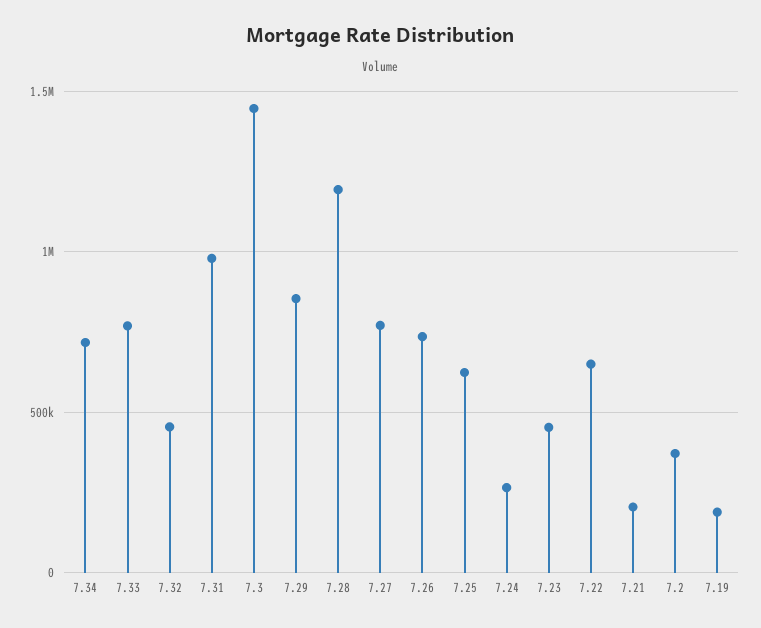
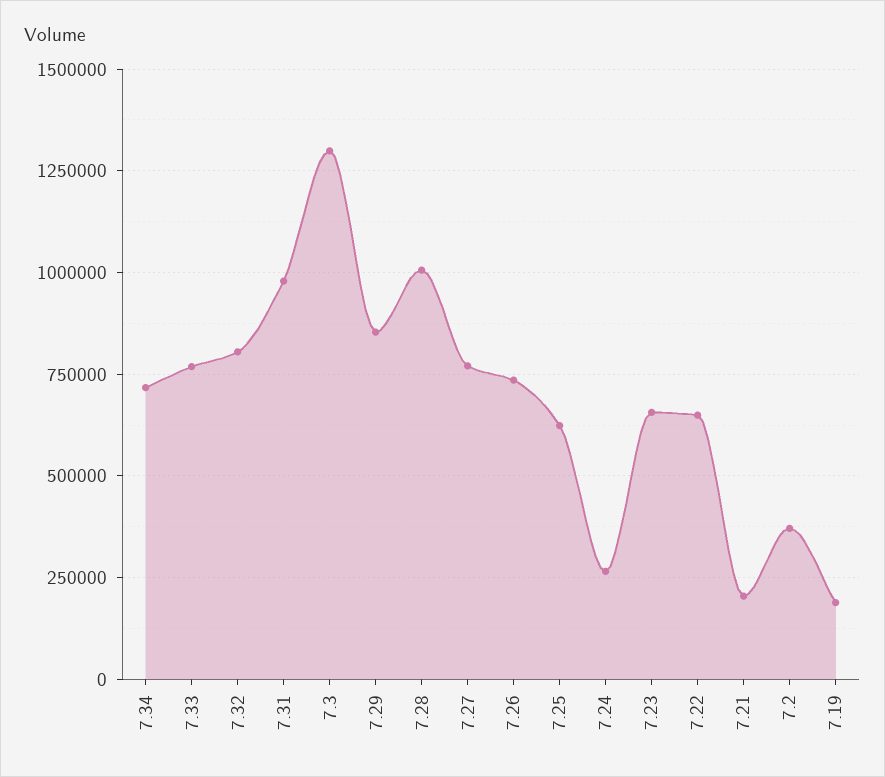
  {
    "7.34": 725000,
    "7.33": 775000,
-   "7.32": 450000,
+   "7.32": 800000,
    "7.31": 975000,
-   "7.3": 1450000,
+   "7.3": 1300000,
    "7.29": 850000,
-   "7.28": 1200000,
+   "7.28": 1000000,
    "7.27": 775000,
    "7.26": 725000,
    "7.25": 625000,
    "7.24": 275000,
-   "7.23": 450000,
+   "7.23": 650000,
    "7.22": 650000,
    "7.21": 200000,
    "7.2": 375000,
    "7.19": 200000
  }

